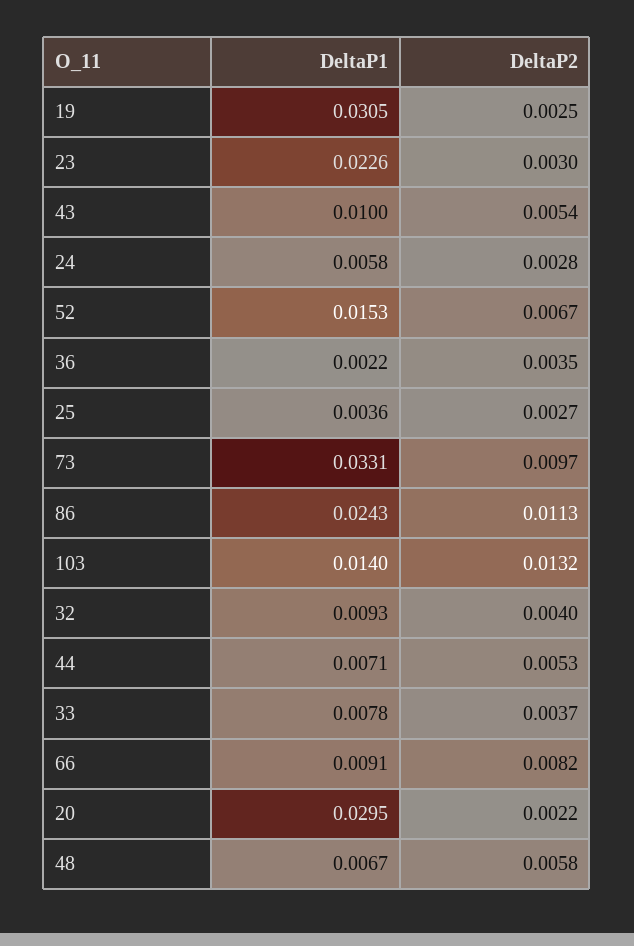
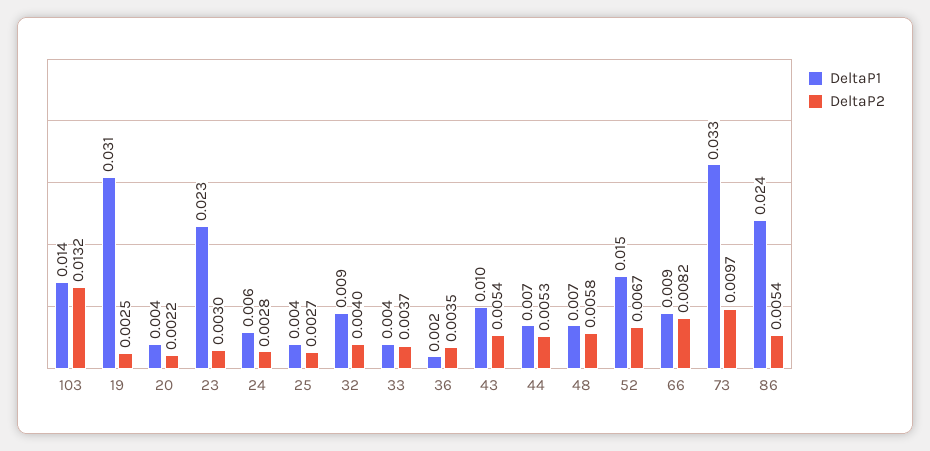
  {
    "DeltaP1": {
      "19": 0.0305,
      "23": 0.0226,
      "43": 0.01,
      "24": 0.0058,
      "52": 0.0153,
      "36": 0.0022,
      "25": 0.0036,
      "73": 0.0331,
      "86": 0.0243,
      "103": 0.014,
      "32": 0.0093,
      "44": 0.0071,
-     "33": 0.0078,
+     "33": 0.004,
      "66": 0.0091,
-     "20": 0.0295,
+     "20": 0.004,
      "48": 0.0067
    },
    "DeltaP2": {
      "19": 0.0025,
      "23": 0.003,
      "43": 0.0054,
      "24": 0.0028,
      "52": 0.0067,
      "36": 0.0035,
      "25": 0.0027,
      "73": 0.0097,
-     "86": 0.0113,
+     "86": 0.0054,
      "103": 0.0132,
      "32": 0.004,
      "44": 0.0053,
      "33": 0.0037,
      "66": 0.0082,
      "20": 0.0022,
      "48": 0.0058
    }
  }

